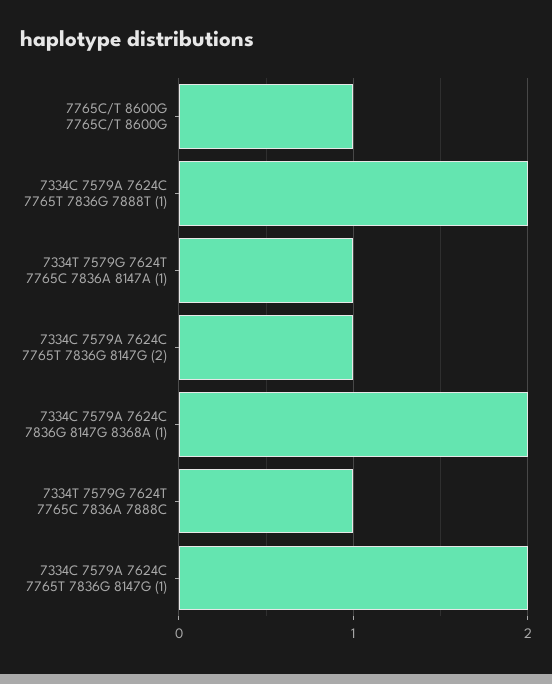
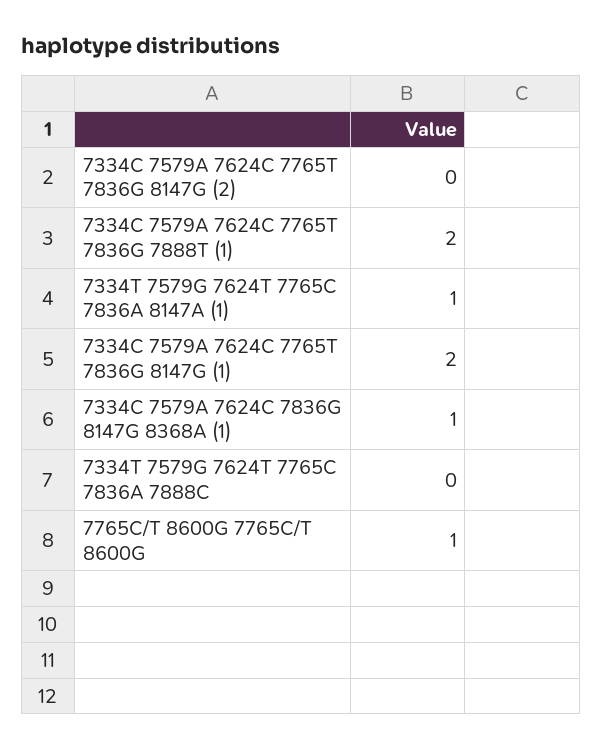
  {
    "7765C/T 8600G 7765C/T 8600G": 1,
    "7334C 7579A 7624C 7765T 7836G 7888T (1)": 2,
    "7334T 7579G 7624T 7765C 7836A 8147A (1)": 1,
-   "7334C 7579A 7624C 7765T 7836G 8147G (2)": 1,
+   "7334C 7579A 7624C 7765T 7836G 8147G (2)": 0,
-   "7334C 7579A 7624C 7836G 8147G 8368A (1)": 2,
+   "7334C 7579A 7624C 7836G 8147G 8368A (1)": 1,
-   "7334T 7579G 7624T 7765C 7836A 7888C": 1,
+   "7334T 7579G 7624T 7765C 7836A 7888C": 0,
    "7334C 7579A 7624C 7765T 7836G 8147G (1)": 2
  }

